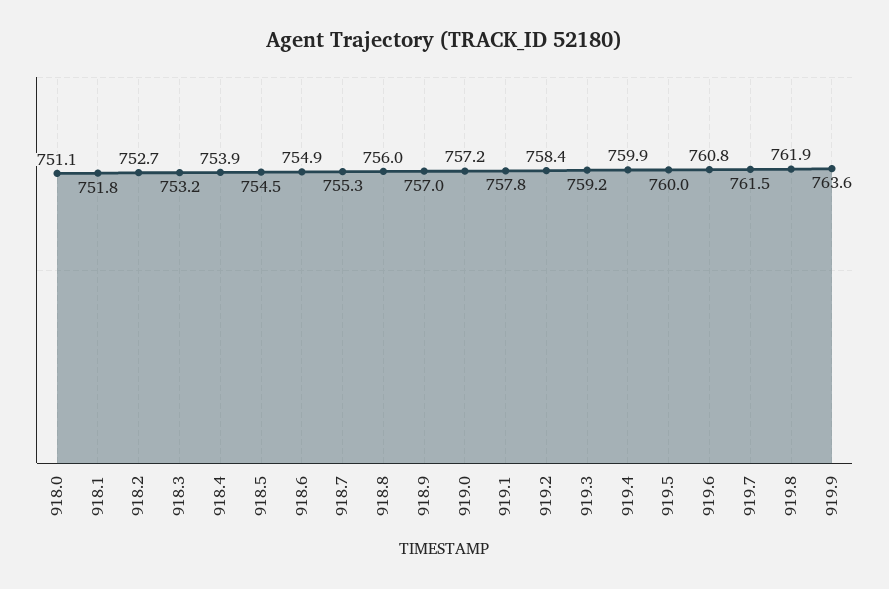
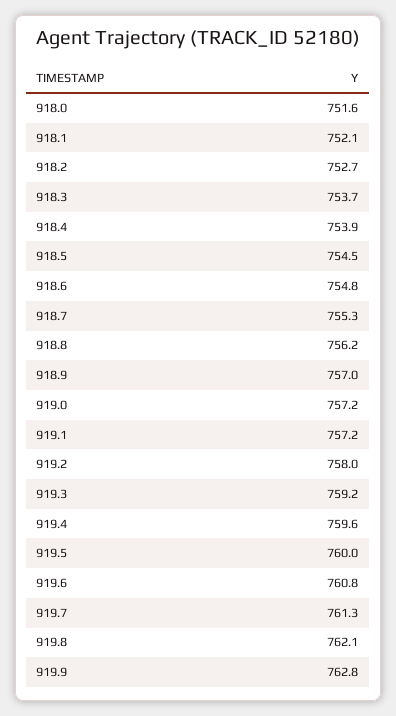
  {
-   "918.0": 751.1,
+   "918.0": 751.6,
-   "918.1": 751.8,
+   "918.1": 752.1,
    "918.2": 752.7,
-   "918.3": 753.2,
+   "918.3": 753.7,
    "918.4": 753.9,
    "918.5": 754.5,
-   "918.6": 754.9,
+   "918.6": 754.8,
    "918.7": 755.3,
-   "918.8": 756,
+   "918.8": 756.2,
    "918.9": 757,
    "919.0": 757.2,
-   "919.1": 757.8,
+   "919.1": 757.2,
-   "919.2": 758.4,
+   "919.2": 758,
    "919.3": 759.2,
-   "919.4": 759.9,
+   "919.4": 759.6,
    "919.5": 760,
    "919.6": 760.8,
-   "919.7": 761.5,
+   "919.7": 761.3,
-   "919.8": 761.9,
+   "919.8": 762.1,
-   "919.9": 763.6
+   "919.9": 762.8
  }

